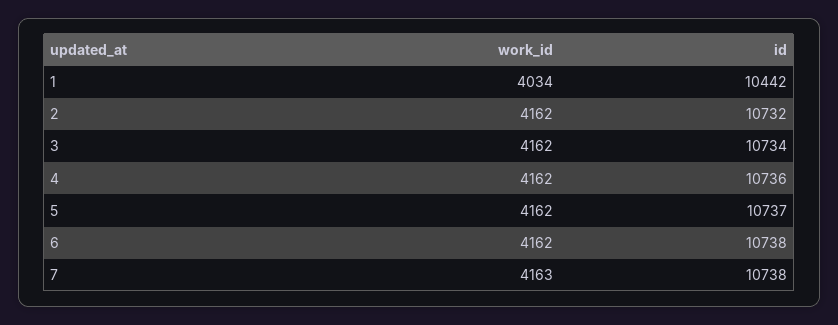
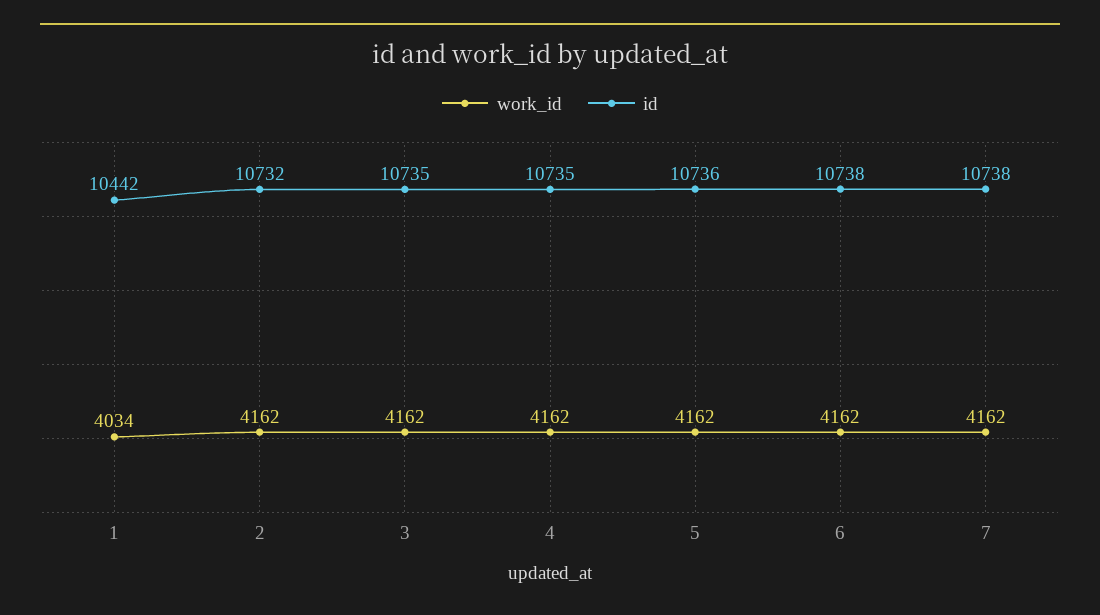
  {
    "work_id": {
      "1": 4034,
      "2": 4162,
      "3": 4162,
      "4": 4162,
      "5": 4162,
      "6": 4162,
-     "7": 4163
+     "7": 4162
    },
    "id": {
      "1": 10442,
      "2": 10732,
-     "3": 10734,
+     "3": 10735,
-     "4": 10736,
+     "4": 10735,
-     "5": 10737,
+     "5": 10736,
      "6": 10738,
      "7": 10738
    }
  }

